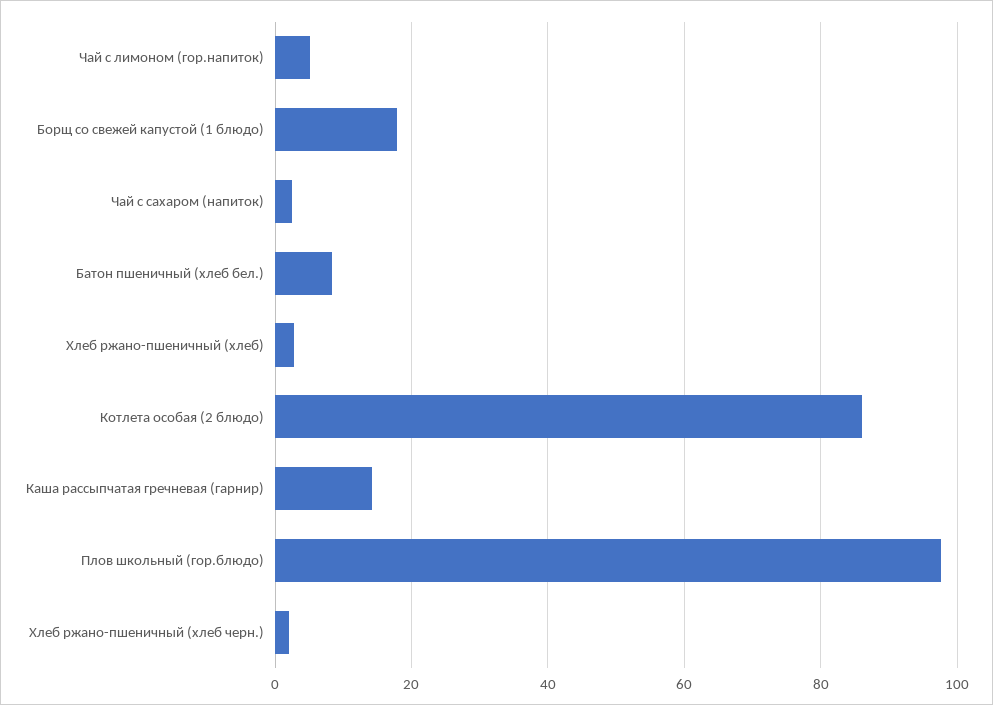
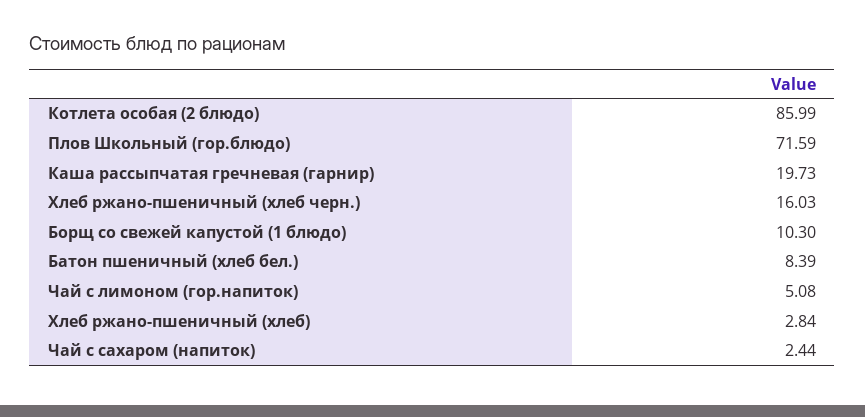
  {
    "Чай с лимоном (гор.напиток)": 5.08,
-   "Борщ со свежей капустой (1 блюдо)": 18,
+   "Борщ со свежей капустой (1 блюдо)": 10.3,
    "Чай с сахаром (напиток)": 2.44,
    "Батон пшеничный (хлеб бел.)": 8.39,
    "Хлеб ржано-пшеничный (хлеб)": 2.84,
    "Котлета особая (2 блюдо)": 85.99,
-   "Каша рассыпчатая гречневая (гарнир)": 14,
+   "Каша рассыпчатая гречневая (гарнир)": 19.73,
-   "Плов школьный (гор.блюдо)": 98,
+   "Плов школьный (гор.блюдо)": 71.59,
-   "Хлеб ржано-пшеничный (хлеб черн.)": 2
+   "Хлеб ржано-пшеничный (хлеб черн.)": 16.03
  }

